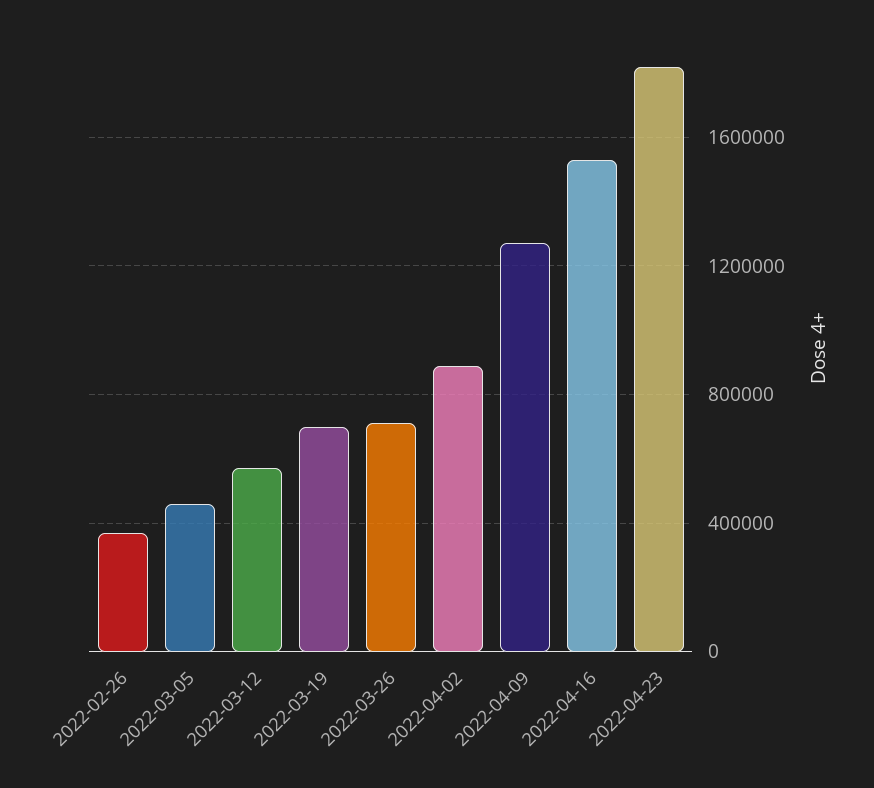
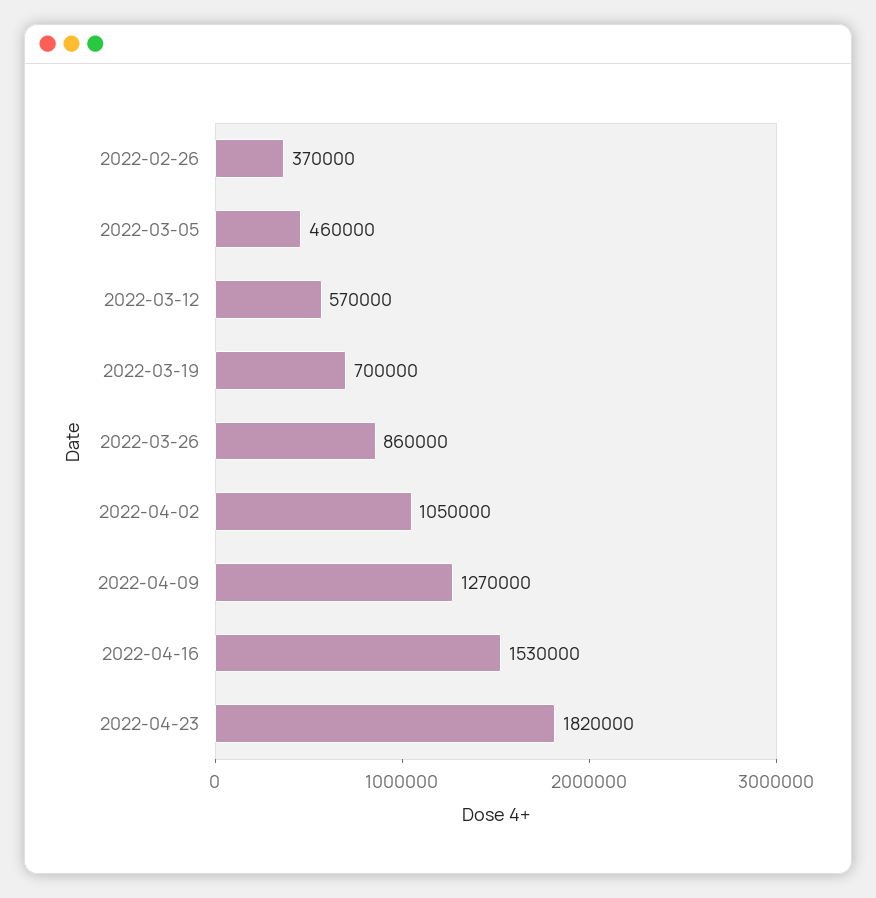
  {
    "2022-02-26": 370000,
    "2022-03-05": 460000,
    "2022-03-12": 570000,
    "2022-03-19": 700000,
-   "2022-03-26": 700000,
+   "2022-03-26": 860000,
-   "2022-04-02": 900000,
+   "2022-04-02": 1050000,
    "2022-04-09": 1270000,
    "2022-04-16": 1530000,
    "2022-04-23": 1820000
  }

